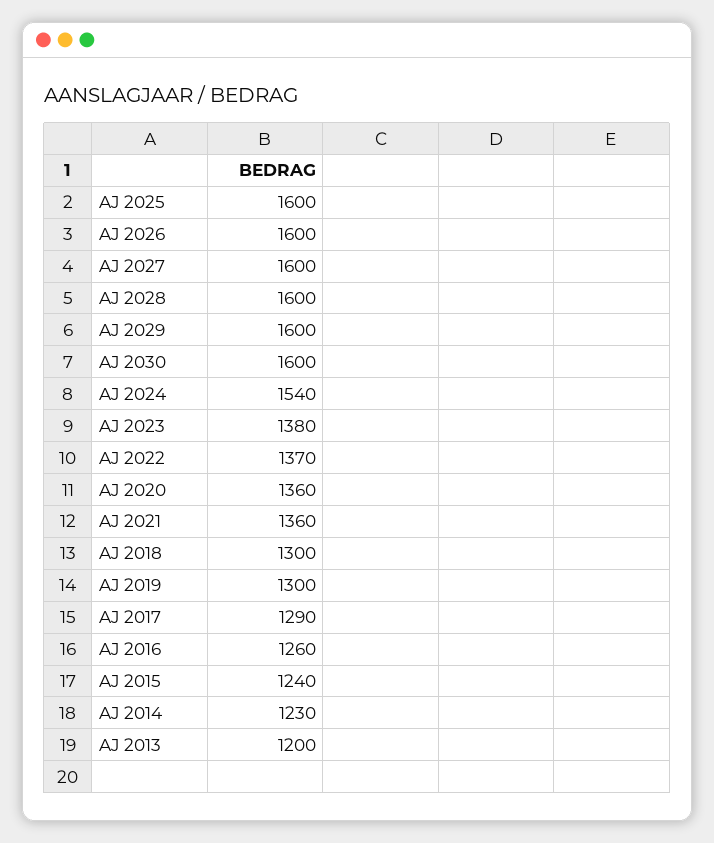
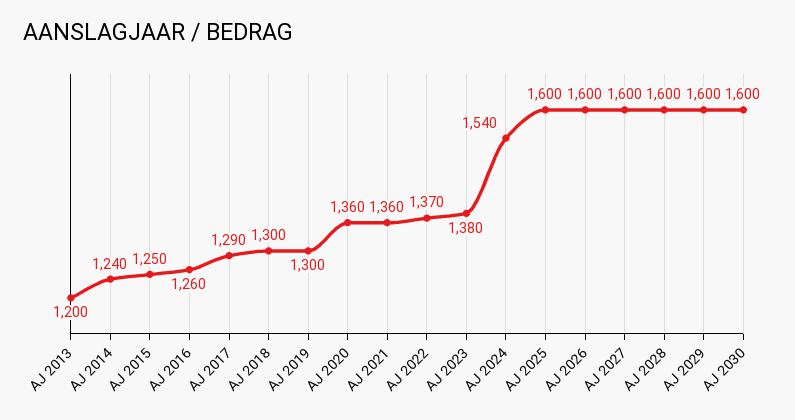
  {
    "AJ 2025": 1600,
    "AJ 2026": 1600,
    "AJ 2027": 1600,
    "AJ 2028": 1600,
    "AJ 2029": 1600,
    "AJ 2030": 1600,
    "AJ 2024": 1540,
    "AJ 2023": 1380,
    "AJ 2022": 1370,
    "AJ 2020": 1360,
    "AJ 2021": 1360,
    "AJ 2018": 1300,
    "AJ 2019": 1300,
    "AJ 2017": 1290,
    "AJ 2016": 1260,
-   "AJ 2015": 1240,
+   "AJ 2015": 1250,
-   "AJ 2014": 1230,
+   "AJ 2014": 1240,
    "AJ 2013": 1200
  }

